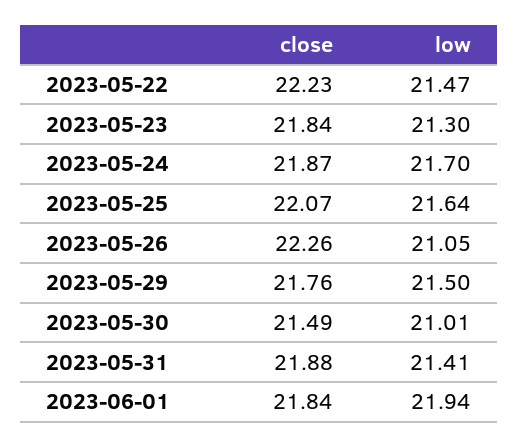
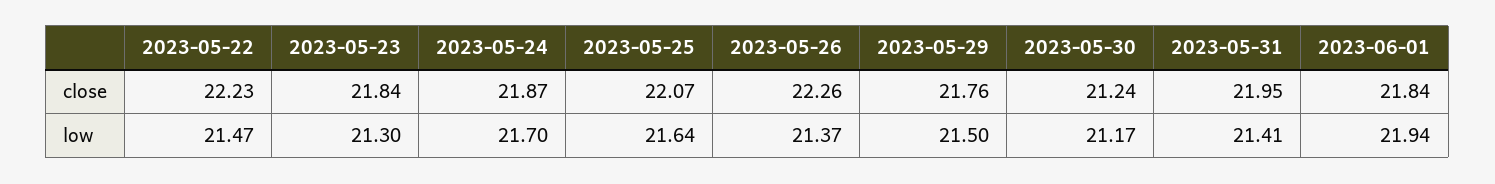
  {
    "close": {
      "2023-05-22": 22.23,
      "2023-05-23": 21.84,
      "2023-05-24": 21.87,
      "2023-05-25": 22.07,
      "2023-05-26": 22.26,
      "2023-05-29": 21.76,
-     "2023-05-30": 21.49,
+     "2023-05-30": 21.24,
-     "2023-05-31": 21.88,
+     "2023-05-31": 21.95,
      "2023-06-01": 21.84
    },
    "low": {
      "2023-05-22": 21.47,
      "2023-05-23": 21.3,
      "2023-05-24": 21.7,
      "2023-05-25": 21.64,
-     "2023-05-26": 21.05,
+     "2023-05-26": 21.37,
      "2023-05-29": 21.5,
-     "2023-05-30": 21.01,
+     "2023-05-30": 21.17,
      "2023-05-31": 21.41,
      "2023-06-01": 21.94
    }
  }

